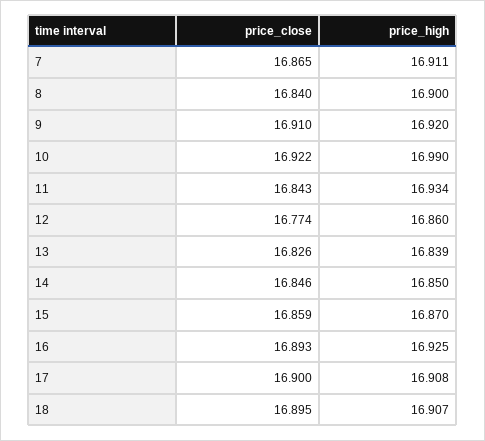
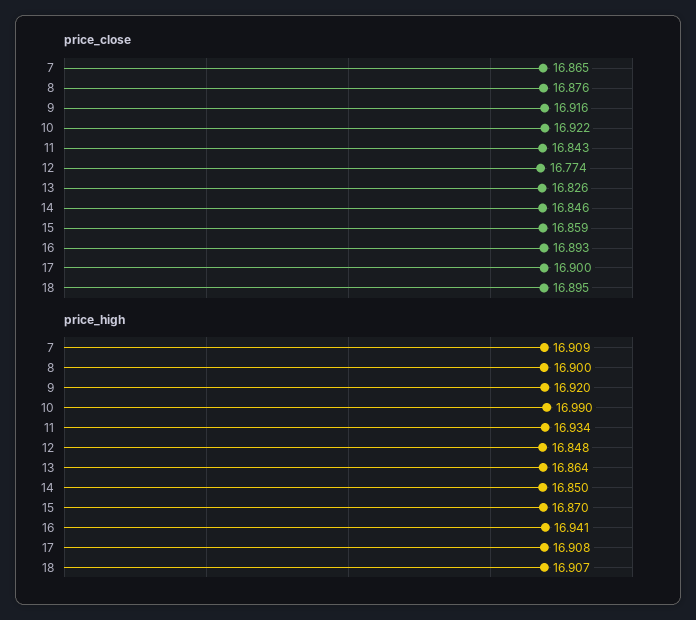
  {
    "price_close": {
      "7": 16.865,
-     "8": 16.84,
+     "8": 16.876,
-     "9": 16.91,
+     "9": 16.916,
      "10": 16.922,
      "11": 16.843,
      "12": 16.774,
      "13": 16.826,
      "14": 16.846,
      "15": 16.859,
      "16": 16.893,
      "17": 16.9,
      "18": 16.895
    },
    "price_high": {
-     "7": 16.911,
+     "7": 16.909,
      "8": 16.9,
      "9": 16.92,
      "10": 16.99,
      "11": 16.934,
-     "12": 16.86,
+     "12": 16.848,
-     "13": 16.839,
+     "13": 16.864,
      "14": 16.85,
      "15": 16.87,
-     "16": 16.925,
+     "16": 16.941,
      "17": 16.908,
      "18": 16.907
    }
  }

